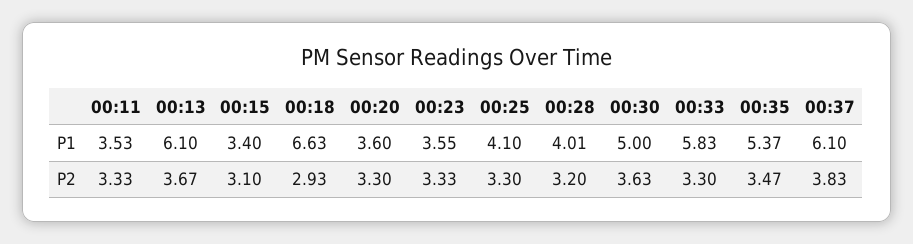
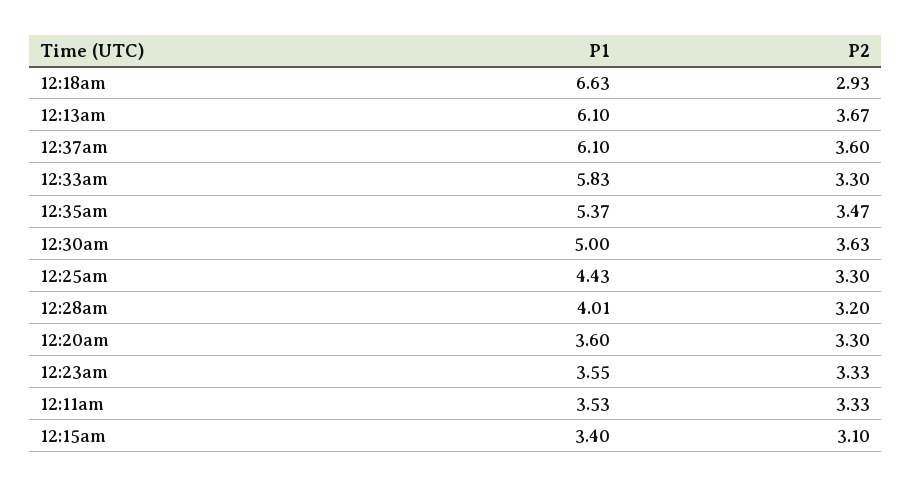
  {
    "00:11": {
      "P1": 3.53,
      "P2": 3.33
    },
    "00:13": {
      "P1": 6.1,
      "P2": 3.67
    },
    "00:15": {
      "P1": 3.4,
      "P2": 3.1
    },
    "00:18": {
      "P1": 6.63,
      "P2": 2.93
    },
    "00:20": {
      "P1": 3.6,
      "P2": 3.3
    },
    "00:23": {
      "P1": 3.55,
      "P2": 3.33
    },
    "00:25": {
-     "P1": 4.1,
+     "P1": 4.43,
      "P2": 3.3
    },
    "00:28": {
      "P1": 4.01,
      "P2": 3.2
    },
    "00:30": {
      "P1": 5,
      "P2": 3.63
    },
    "00:33": {
      "P1": 5.83,
      "P2": 3.3
    },
    "00:35": {
      "P1": 5.37,
      "P2": 3.47
    },
    "00:37": {
      "P1": 6.1,
-     "P2": 3.83
+     "P2": 3.6
    }
  }

